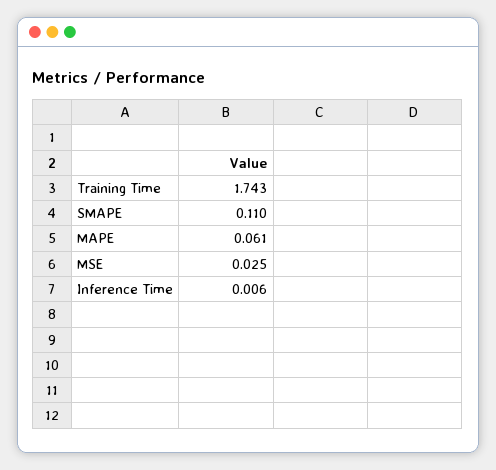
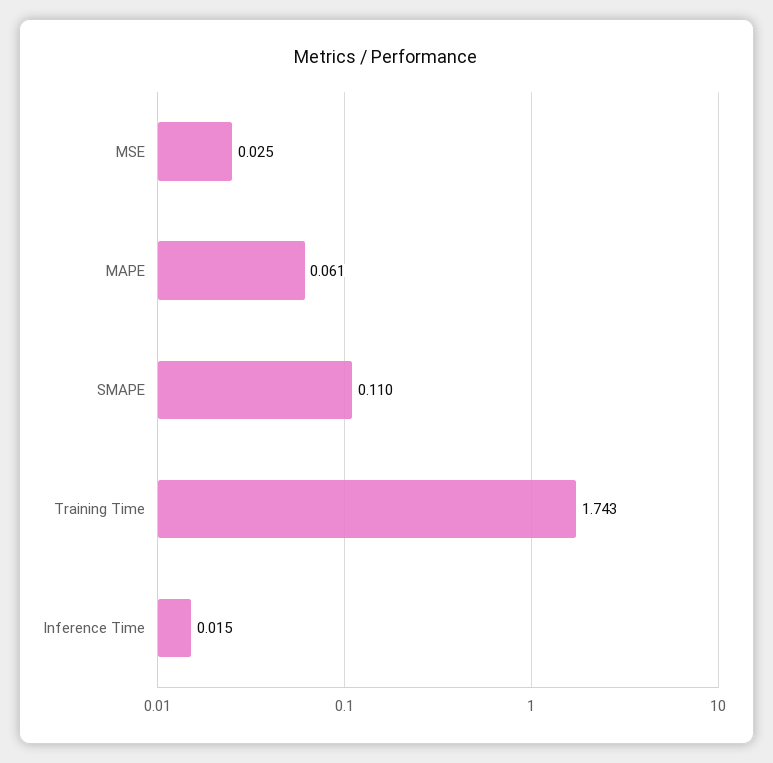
  {
    "Training Time": 1.743,
    "SMAPE": 0.11,
    "MAPE": 0.061,
    "MSE": 0.025,
-   "Inference Time": 0.006
+   "Inference Time": 0.015
  }

